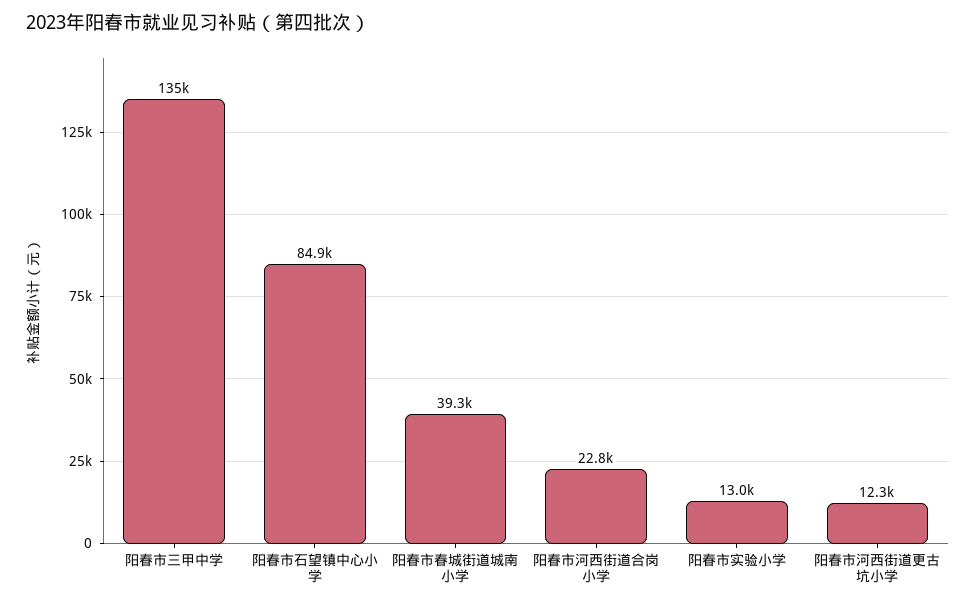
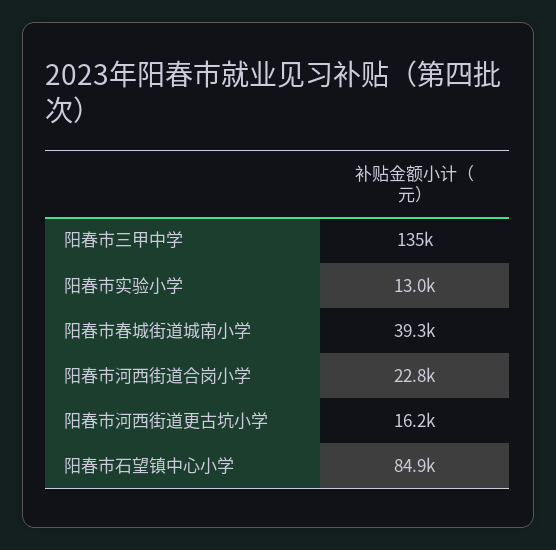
  {
    "阳春市三甲中学": 135000,
    "阳春市石望镇中心小学": 84900,
    "阳春市春城街道城南小学": 39300,
    "阳春市河西街道合岗小学": 22800,
    "阳春市实验小学": 13000,
-   "阳春市河西街道更古坑小学": 12300
+   "阳春市河西街道更古坑小学": 16200
  }

